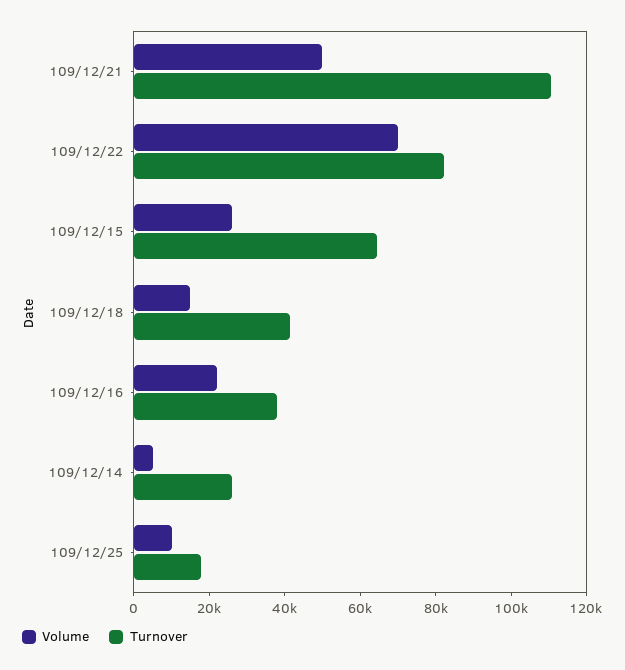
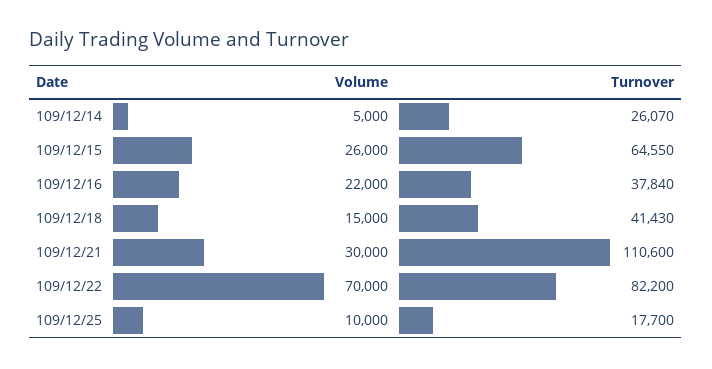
  {
    "Volume": {
-     "109/12/21": 50000,
+     "109/12/21": 30000,
      "109/12/22": 70000,
      "109/12/15": 26000,
      "109/12/18": 15000,
      "109/12/16": 22000,
      "109/12/14": 5000,
      "109/12/25": 10000
    },
    "Turnover": {
      "109/12/21": 110600,
      "109/12/22": 82200,
      "109/12/15": 64550,
      "109/12/18": 41430,
      "109/12/16": 37840,
      "109/12/14": 26070,
      "109/12/25": 17700
    }
  }

